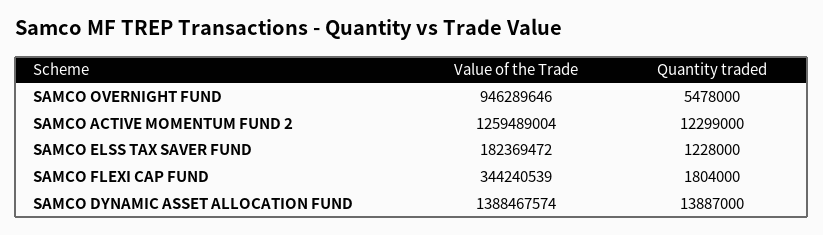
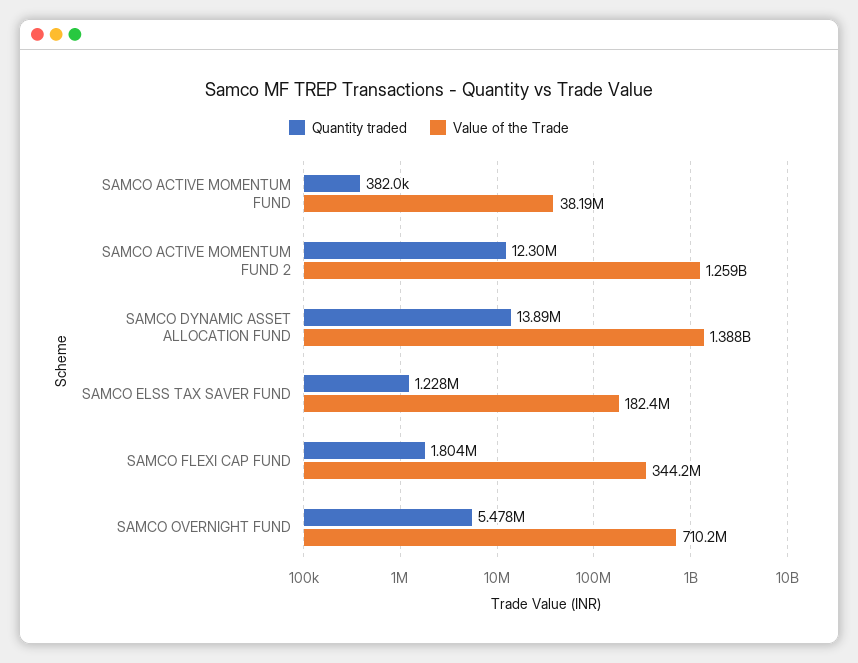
  {
    "Value of the Trade": {
-     "SAMCO OVERNIGHT FUND": 946289646,
+     "SAMCO OVERNIGHT FUND": 710200000,
      "SAMCO ACTIVE MOMENTUM FUND 2": 1259489004,
      "SAMCO ELSS TAX SAVER FUND": 182369472,
      "SAMCO FLEXI CAP FUND": 344240539,
-     "SAMCO DYNAMIC ASSET ALLOCATION FUND": 1388467574
+     "SAMCO DYNAMIC ASSET ALLOCATION FUND": 1388467574,
+     "SAMCO ACTIVE MOMENTUM FUND": 38190000
    },
    "Quantity traded": {
      "SAMCO OVERNIGHT FUND": 5478000,
      "SAMCO ACTIVE MOMENTUM FUND 2": 12299000,
      "SAMCO ELSS TAX SAVER FUND": 1228000,
      "SAMCO FLEXI CAP FUND": 1804000,
-     "SAMCO DYNAMIC ASSET ALLOCATION FUND": 13887000
+     "SAMCO DYNAMIC ASSET ALLOCATION FUND": 13887000,
+     "SAMCO ACTIVE MOMENTUM FUND": 382000
    }
  }

